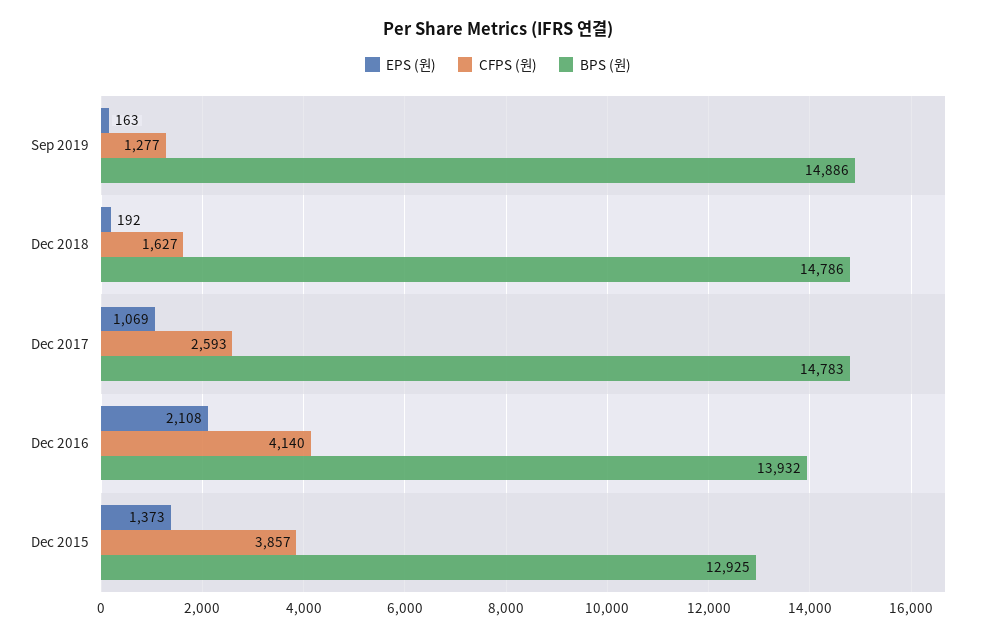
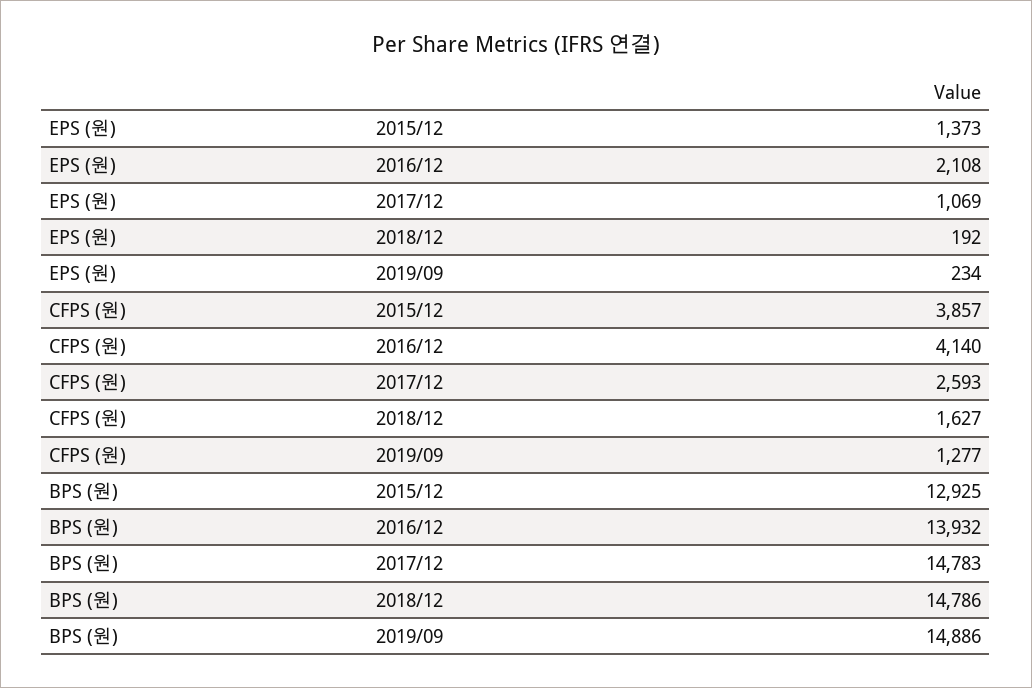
  {
    "EPS (원)": {
-     "Sep 2019": 163,
+     "Sep 2019": 234,
      "Dec 2018": 192,
      "Dec 2017": 1069,
      "Dec 2016": 2108,
      "Dec 2015": 1373
    },
    "CFPS (원)": {
      "Sep 2019": 1277,
      "Dec 2018": 1627,
      "Dec 2017": 2593,
      "Dec 2016": 4140,
      "Dec 2015": 3857
    },
    "BPS (원)": {
      "Sep 2019": 14886,
      "Dec 2018": 14786,
      "Dec 2017": 14783,
      "Dec 2016": 13932,
      "Dec 2015": 12925
    }
  }

